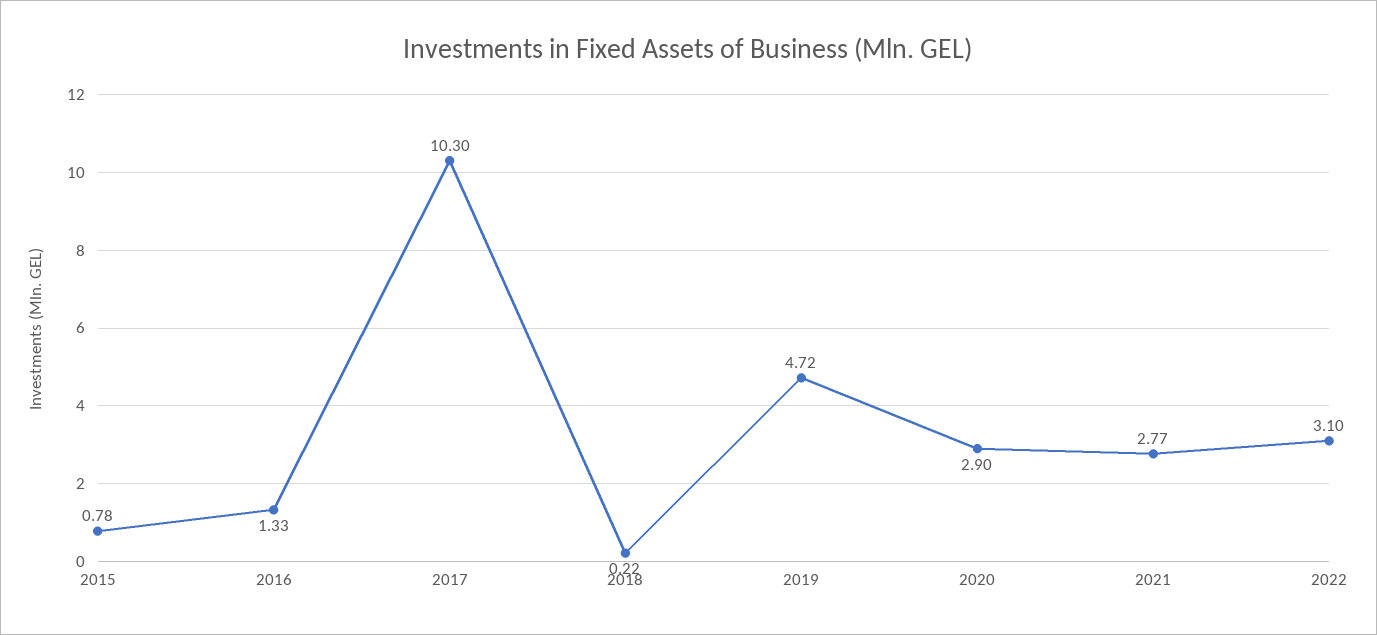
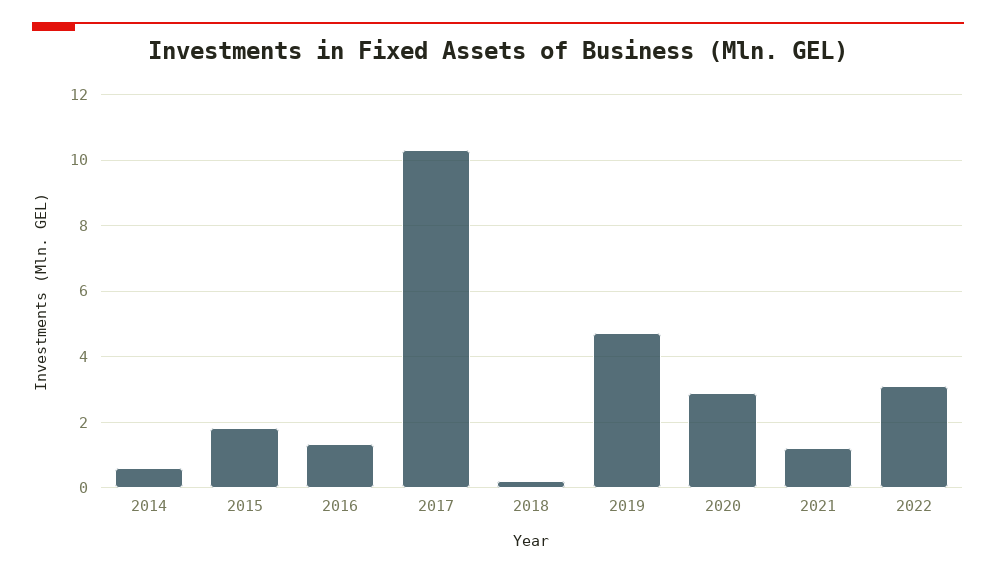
  {
-   "2015": 0.78,
+   "2015": 1.8,
    "2016": 1.33,
    "2017": 10.3,
    "2018": 0.22,
    "2019": 4.72,
    "2020": 2.9,
-   "2021": 2.77,
+   "2021": 1.2,
-   "2022": 3.1
+   "2022": 3.1,
+   "2014": 0.6
  }

